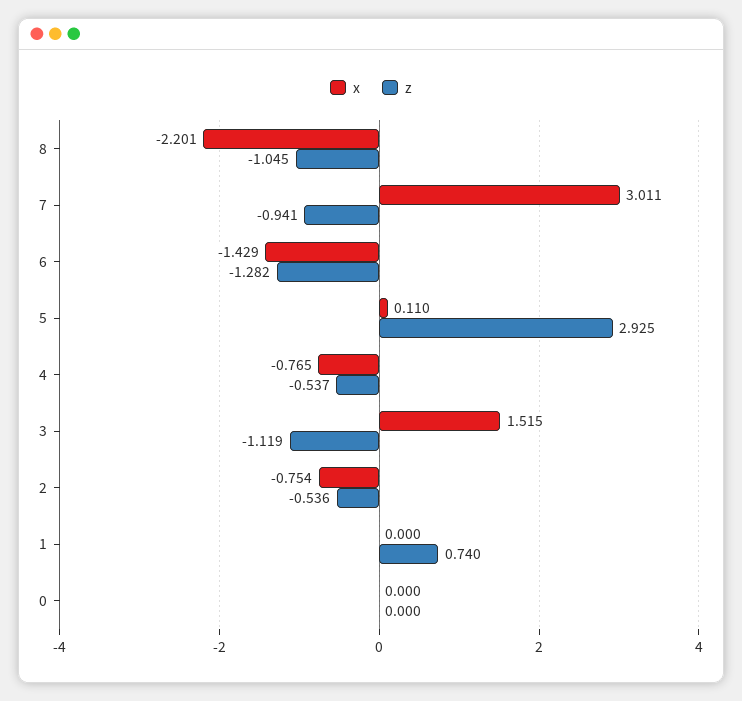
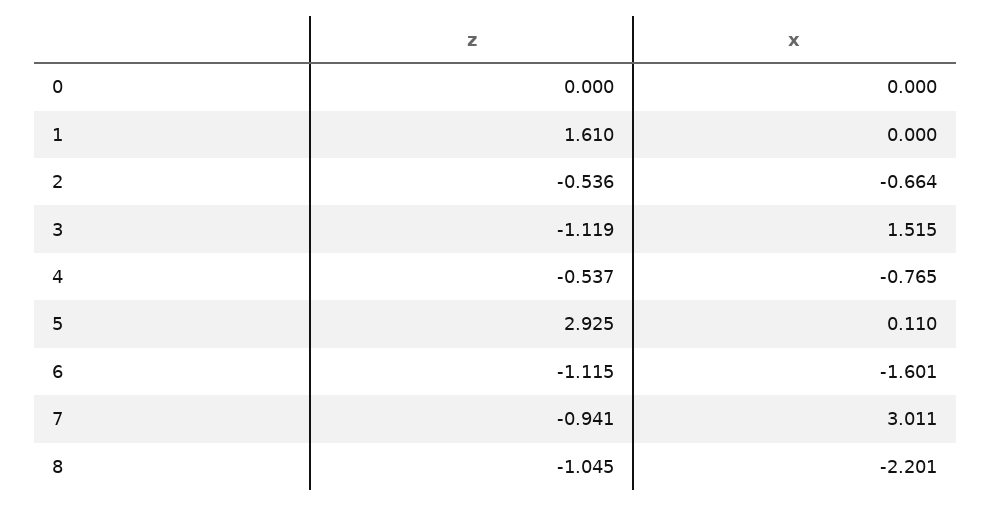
  {
    "x": {
      "8": -2.201,
      "7": 3.011,
-     "6": -1.429,
+     "6": -1.601,
      "5": 0.11,
      "4": -0.765,
      "3": 1.515,
-     "2": -0.754,
+     "2": -0.664,
      "1": 0,
      "0": 0
    },
    "z": {
      "8": -1.045,
      "7": -0.941,
-     "6": -1.282,
+     "6": -1.115,
      "5": 2.925,
      "4": -0.537,
      "3": -1.119,
      "2": -0.536,
-     "1": 0.74,
+     "1": 1.61,
      "0": 0
    }
  }

